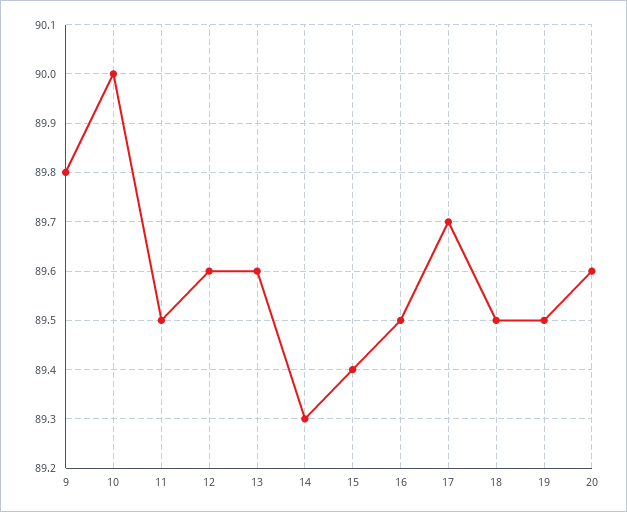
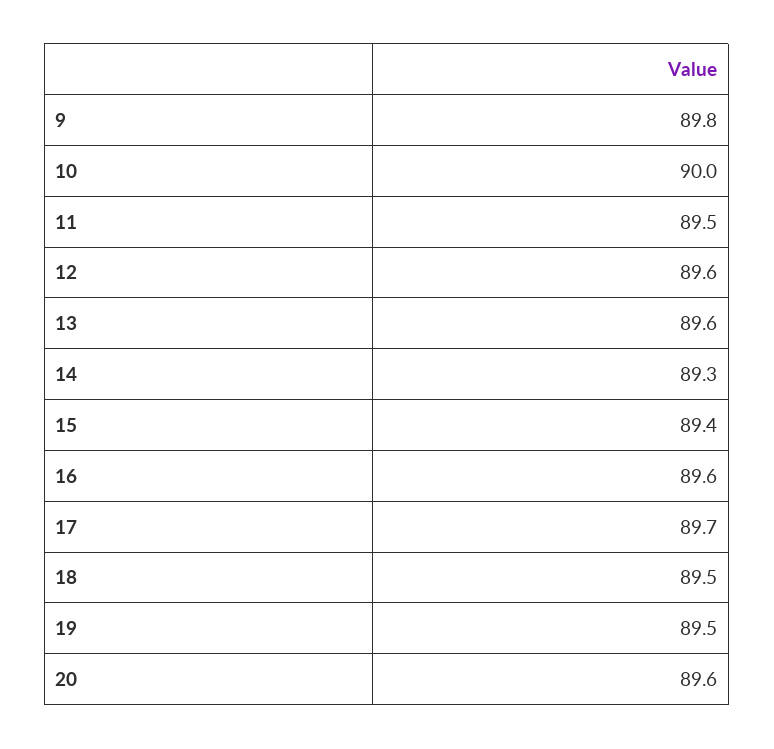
  {
    "9": 89.8,
    "10": 90,
    "11": 89.5,
    "12": 89.6,
    "13": 89.6,
    "14": 89.3,
    "15": 89.4,
-   "16": 89.5,
+   "16": 89.6,
    "17": 89.7,
    "18": 89.5,
    "19": 89.5,
    "20": 89.6
  }

